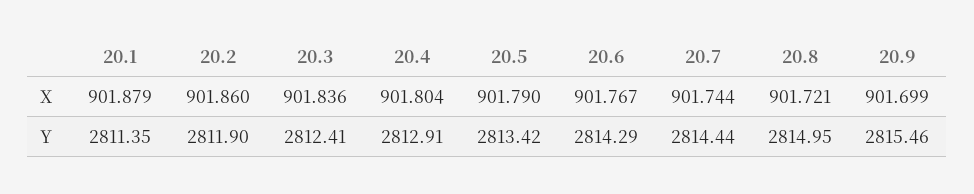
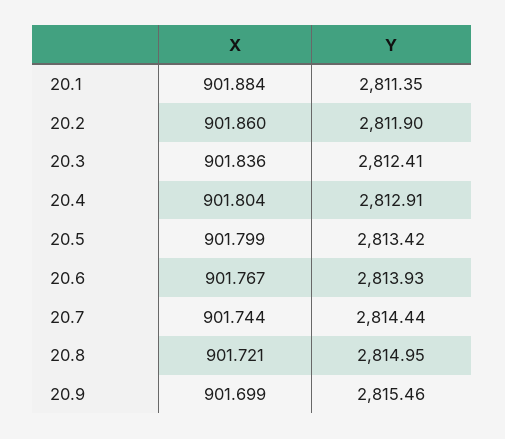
  {
    "20.1": {
-     "X": 901.879,
+     "X": 901.884,
      "Y": 2811.35
    },
    "20.2": {
      "X": 901.86,
      "Y": 2811.9
    },
    "20.3": {
      "X": 901.836,
      "Y": 2812.41
    },
    "20.4": {
      "X": 901.804,
      "Y": 2812.91
    },
    "20.5": {
-     "X": 901.79,
+     "X": 901.799,
      "Y": 2813.42
    },
    "20.6": {
      "X": 901.767,
-     "Y": 2814.29
+     "Y": 2813.93
    },
    "20.7": {
      "X": 901.744,
      "Y": 2814.44
    },
    "20.8": {
      "X": 901.721,
      "Y": 2814.95
    },
    "20.9": {
      "X": 901.699,
      "Y": 2815.46
    }
  }

